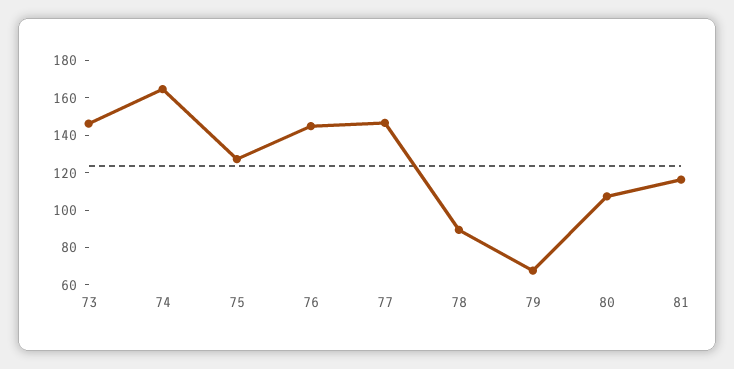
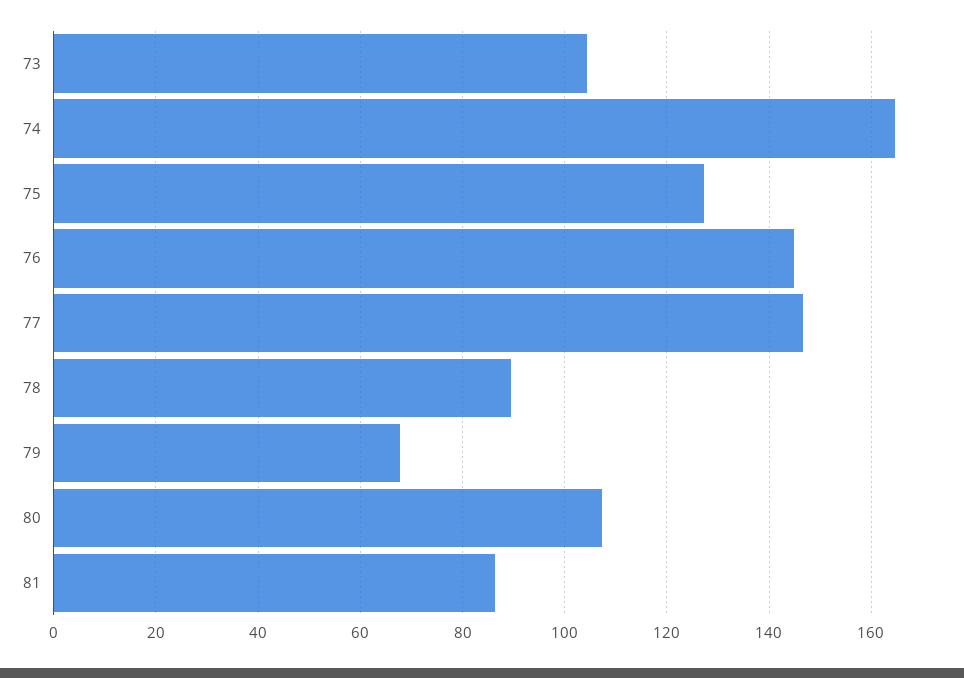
  {
-   "73": 145,
+   "73": 104,
    "74": 164,
    "75": 128,
    "76": 144,
    "77": 146,
    "78": 90,
    "79": 68,
    "80": 108,
-   "81": 115
+   "81": 86
  }

